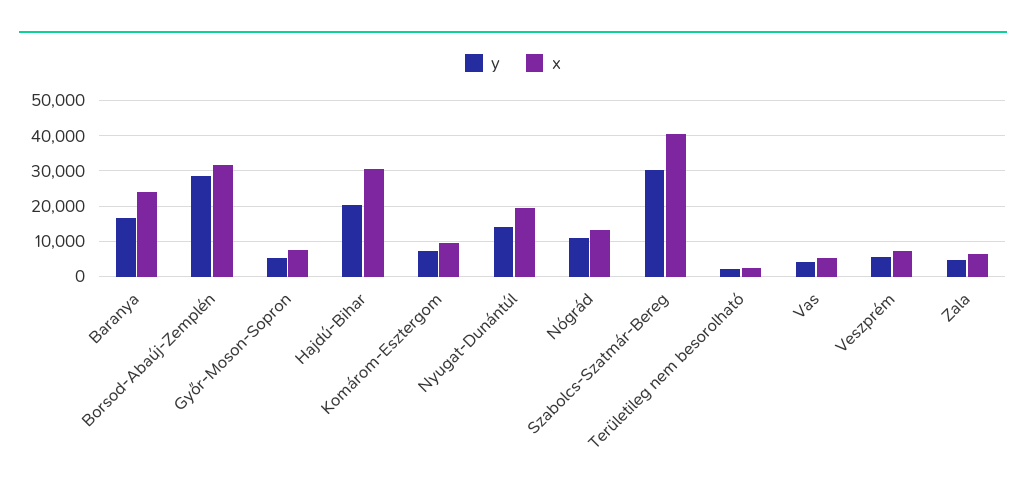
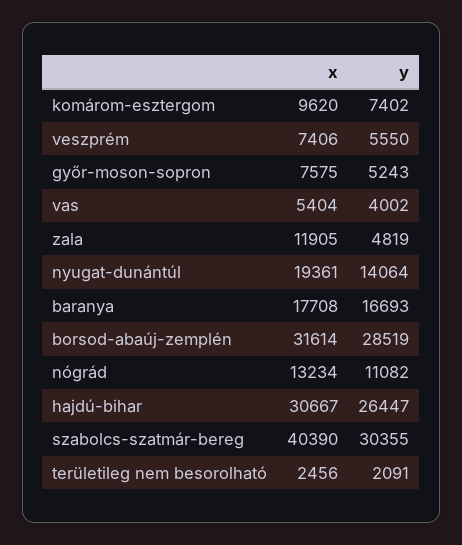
  {
    "y": {
      "Baranya": 16693,
      "Borsod-Abaúj-Zemplén": 28519,
      "Győr-Moson-Sopron": 5243,
-     "Hajdú-Bihar": 20000,
+     "Hajdú-Bihar": 26447,
      "Komárom-Esztergom": 7402,
      "Nyugat-Dunántúl": 14064,
      "Nógrád": 11082,
      "Szabolcs-Szatmár-Bereg": 30355,
      "Területileg nem besorolható": 2091,
      "Vas": 4002,
      "Veszprém": 5550,
      "Zala": 4819
    },
    "x": {
-     "Baranya": 24000,
+     "Baranya": 17708,
      "Borsod-Abaúj-Zemplén": 31614,
      "Győr-Moson-Sopron": 7575,
      "Hajdú-Bihar": 30667,
      "Komárom-Esztergom": 9620,
      "Nyugat-Dunántúl": 19361,
      "Nógrád": 13234,
      "Szabolcs-Szatmár-Bereg": 40390,
      "Területileg nem besorolható": 2456,
      "Vas": 5404,
      "Veszprém": 7406,
-     "Zala": 6000
+     "Zala": 11905
    }
  }

